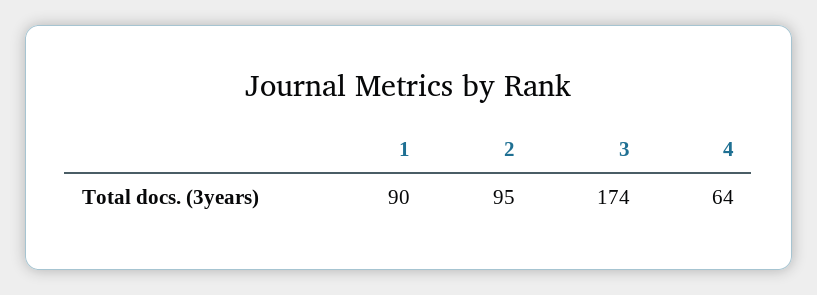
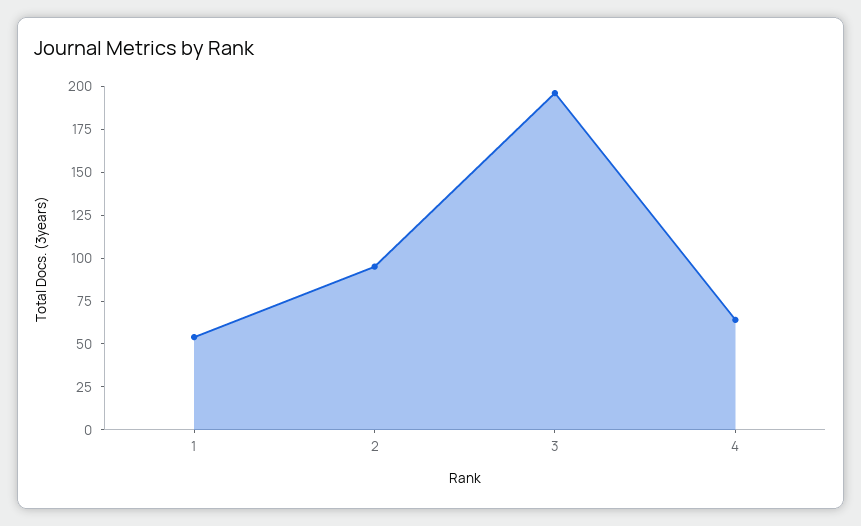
  {
-   "1": 90,
+   "1": 55,
    "2": 95,
-   "3": 174,
+   "3": 195,
    "4": 64
  }

